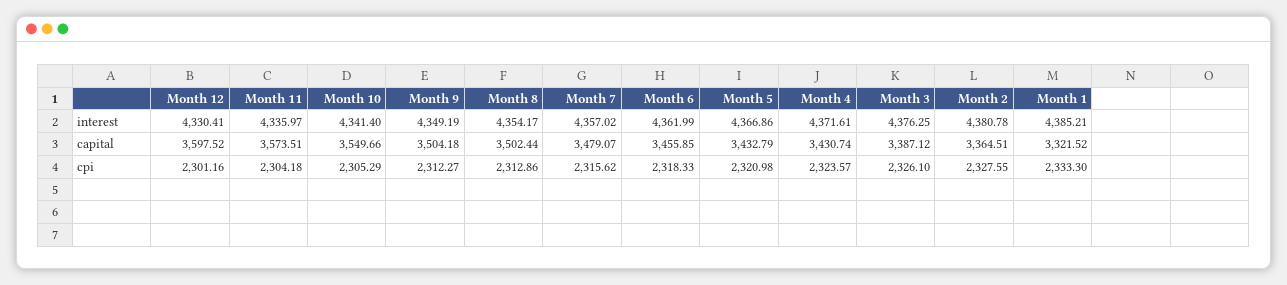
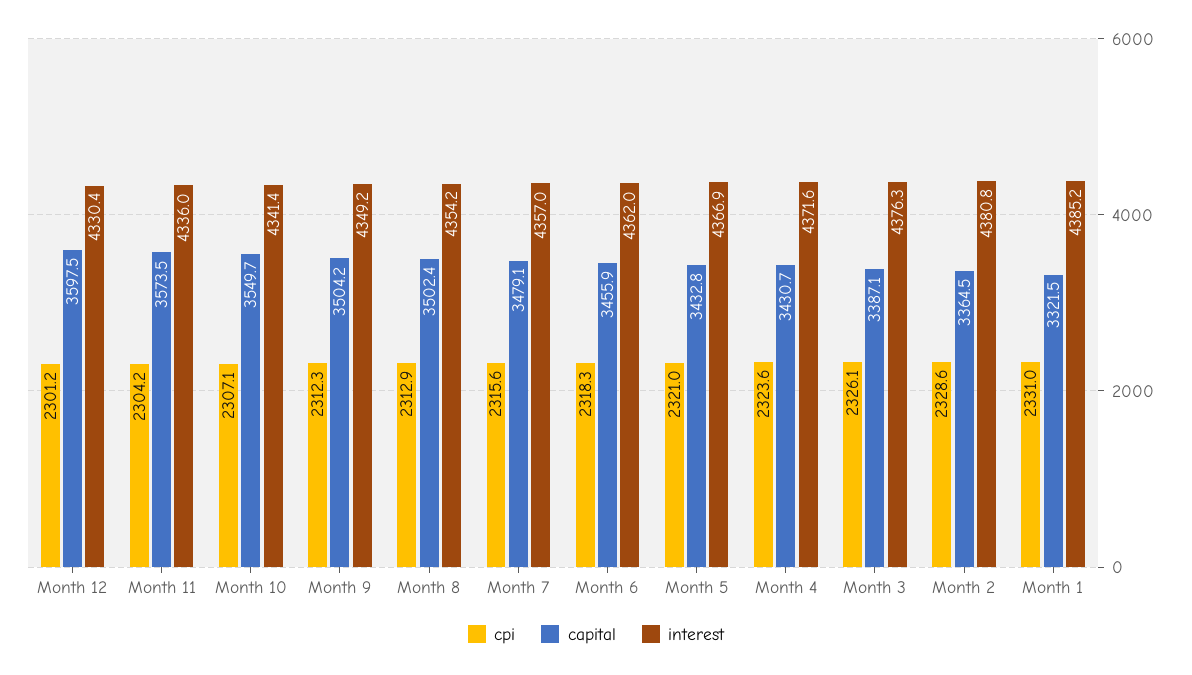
  {
    "interest": {
      "Month 12": 4330.41,
      "Month 11": 4335.97,
      "Month 10": 4341.4,
      "Month 9": 4349.19,
      "Month 8": 4354.17,
      "Month 7": 4357.02,
      "Month 6": 4361.99,
      "Month 5": 4366.86,
      "Month 4": 4371.61,
      "Month 3": 4376.25,
      "Month 2": 4380.78,
      "Month 1": 4385.21
    },
    "capital": {
      "Month 12": 3597.52,
      "Month 11": 3573.51,
      "Month 10": 3549.66,
      "Month 9": 3504.18,
      "Month 8": 3502.44,
      "Month 7": 3479.07,
      "Month 6": 3455.85,
      "Month 5": 3432.79,
      "Month 4": 3430.74,
      "Month 3": 3387.12,
      "Month 2": 3364.51,
      "Month 1": 3321.52
    },
    "cpi": {
      "Month 12": 2301.16,
      "Month 11": 2304.18,
-     "Month 10": 2305.29,
+     "Month 10": 2307.1,
      "Month 9": 2312.27,
      "Month 8": 2312.86,
      "Month 7": 2315.62,
      "Month 6": 2318.33,
      "Month 5": 2320.98,
      "Month 4": 2323.57,
      "Month 3": 2326.1,
-     "Month 2": 2327.55,
+     "Month 2": 2328.6,
-     "Month 1": 2333.3
+     "Month 1": 2331
    }
  }

